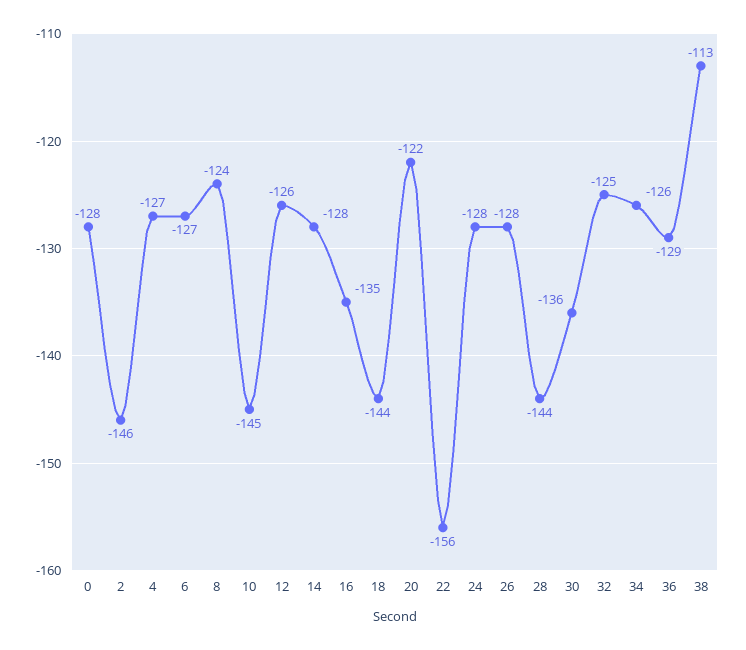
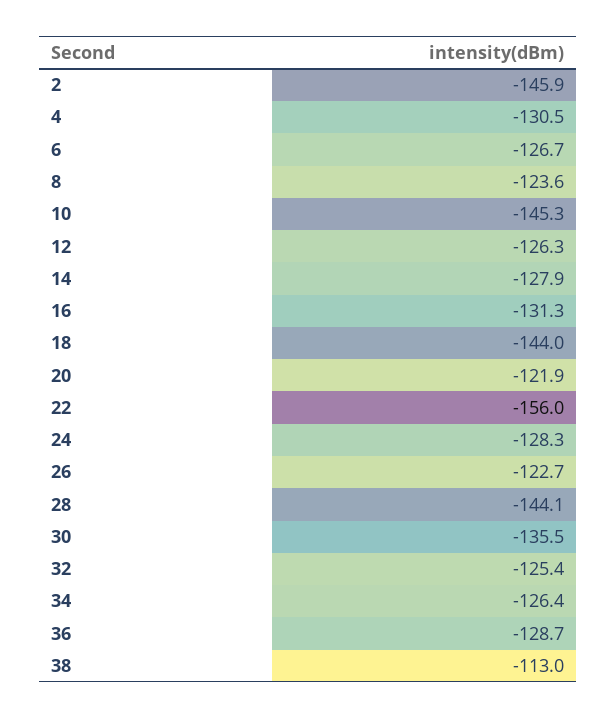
  {
-   "0": -128,
    "2": -145.9,
-   "4": -127,
+   "4": -130.5,
    "6": -126.7,
    "8": -123.6,
    "10": -145.3,
    "12": -126.3,
    "14": -127.9,
-   "16": -135,
+   "16": -131.3,
    "18": -144,
    "20": -121.9,
    "22": -156,
    "24": -128.3,
-   "26": -128,
+   "26": -122.7,
    "28": -144.1,
    "30": -135.5,
    "32": -125.4,
    "34": -126.4,
    "36": -128.7,
    "38": -113
  }

